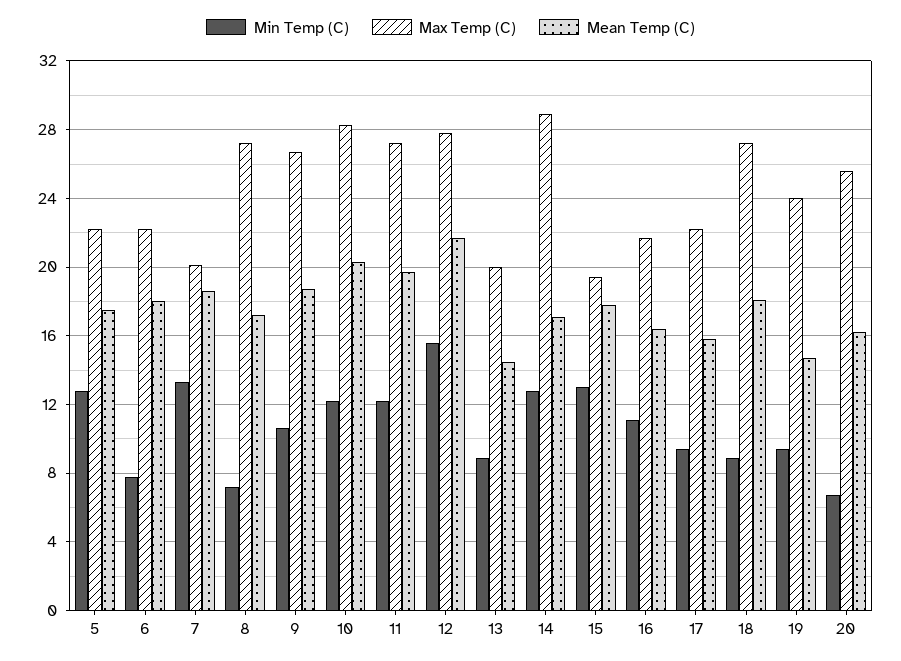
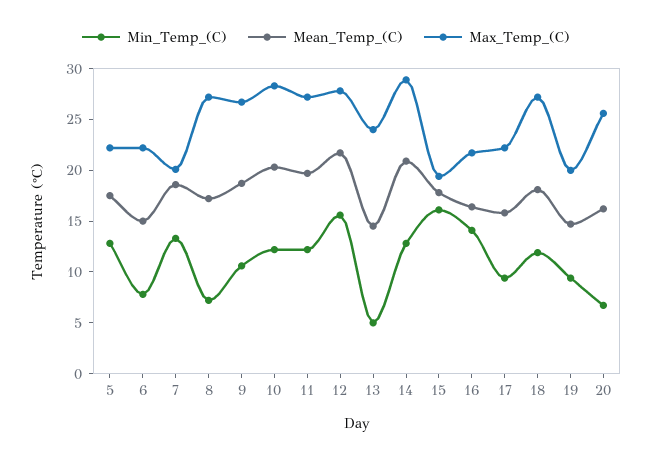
  {
    "Min Temp (C)": {
      "5": 13,
      "6": 8,
      "7": 13.5,
      "8": 7,
      "9": 10.5,
      "10": 12,
      "11": 12,
      "12": 15.5,
-     "13": 9,
+     "13": 5,
      "14": 13,
-     "15": 13,
+     "15": 16,
-     "16": 11,
+     "16": 14,
      "17": 9.5,
-     "18": 9,
+     "18": 12,
      "19": 9.5,
      "20": 6.5
    },
    "Max Temp (C)": {
      "5": 22,
      "6": 22,
      "7": 20,
      "8": 27,
      "9": 26.5,
      "10": 28.5,
      "11": 27,
      "12": 28,
-     "13": 20,
+     "13": 24,
      "14": 29,
      "15": 19.5,
      "16": 21.5,
      "17": 22,
      "18": 27,
-     "19": 24,
+     "19": 20,
      "20": 25.5
    },
    "Mean Temp (C)": {
      "5": 17.5,
-     "6": 18,
+     "6": 15,
      "7": 18.5,
      "8": 17,
      "9": 18.5,
      "10": 20.5,
      "11": 19.5,
      "12": 21.5,
      "13": 14.5,
-     "14": 17,
+     "14": 21,
      "15": 18,
      "16": 16.5,
      "17": 16,
      "18": 18,
      "19": 14.5,
      "20": 16
    }
  }

